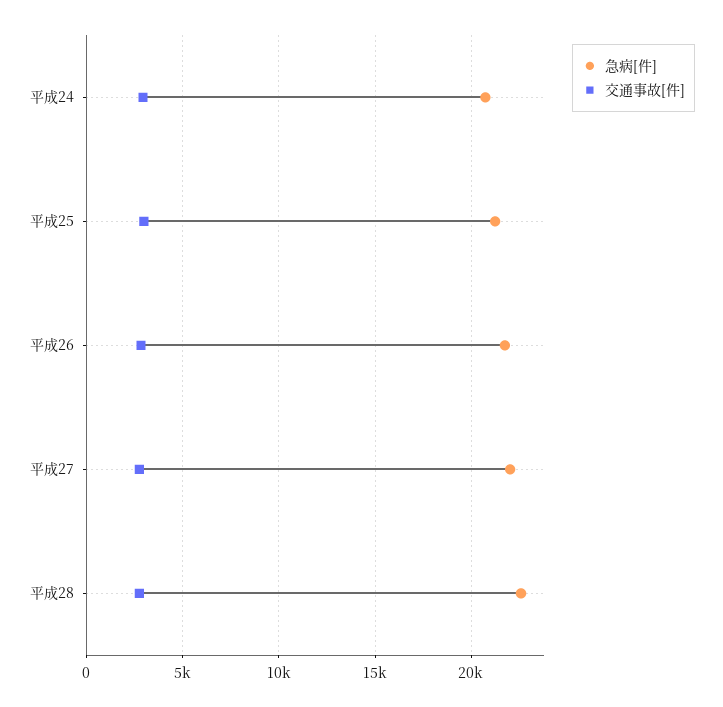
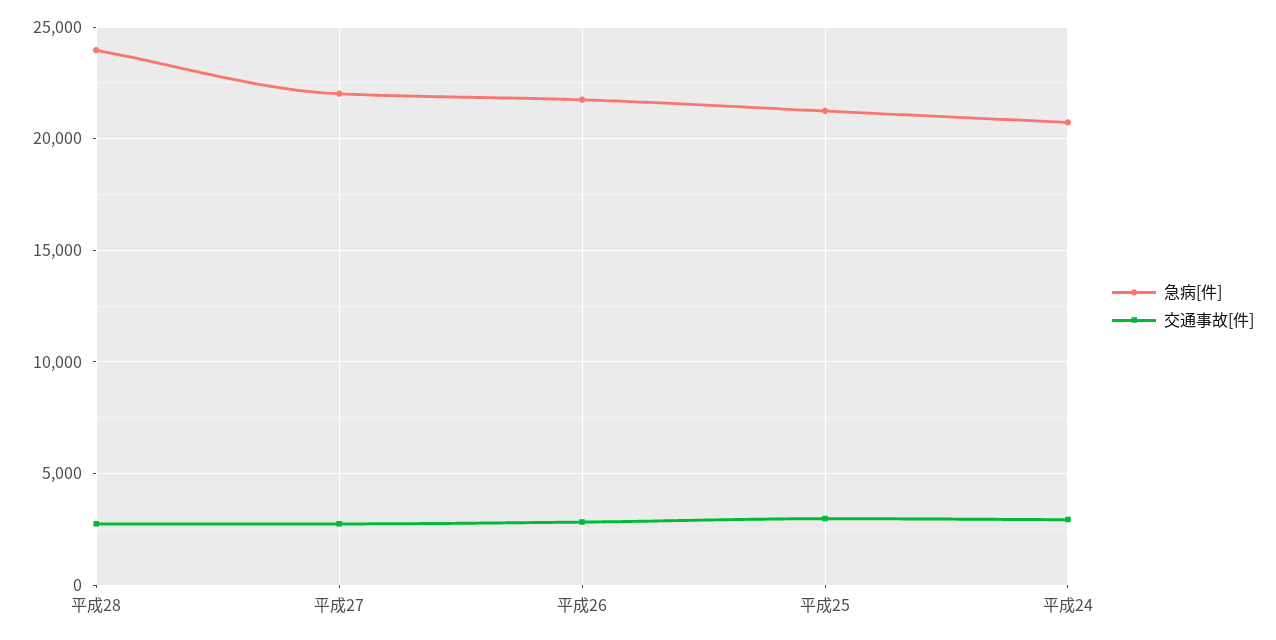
  {
    "急病[件]": {
      "平成24": 20500,
      "平成25": 21000,
      "平成26": 21500,
      "平成27": 22000,
-     "平成28": 22500
+     "平成28": 24000
    },
    "交通事故[件]": {
      "平成24": 3000,
      "平成25": 3000,
      "平成26": 3000,
      "平成27": 3000,
      "平成28": 3000
    }
  }

